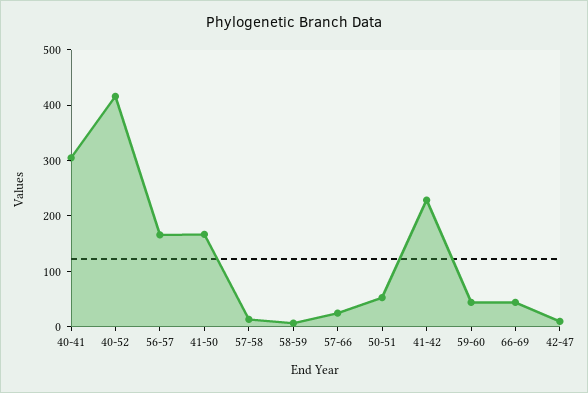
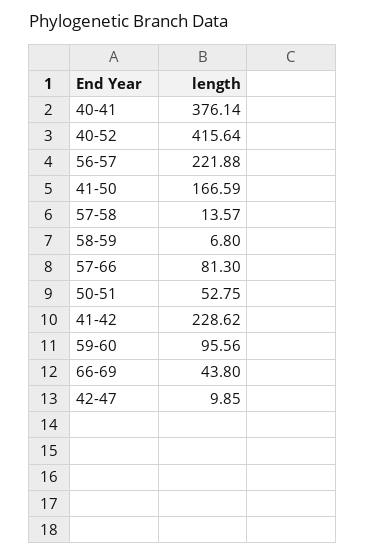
  {
-   "40-41": 300,
+   "40-41": 376.14,
    "40-52": 415.64,
-   "56-57": 160,
+   "56-57": 221.88,
    "41-50": 166.59,
    "57-58": 13.57,
    "58-59": 6.8,
-   "57-66": 20,
+   "57-66": 81.3,
    "50-51": 52.75,
    "41-42": 228.62,
-   "59-60": 40,
+   "59-60": 95.56,
    "66-69": 43.8,
    "42-47": 9.85
  }

